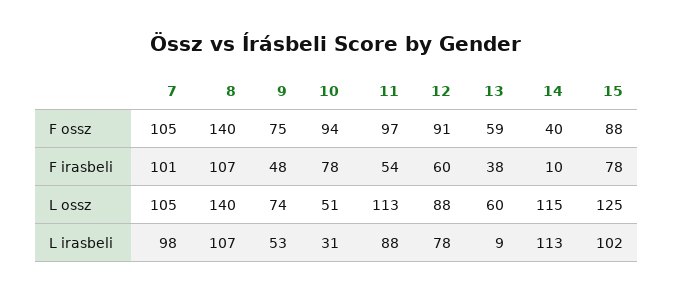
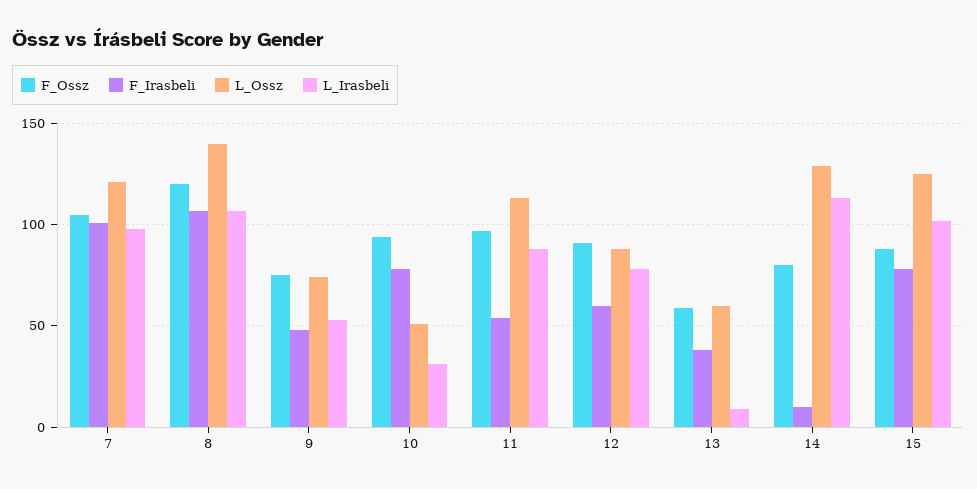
  {
    "F ossz": {
      "7": 105,
-     "8": 140,
+     "8": 120,
      "9": 75,
      "10": 94,
      "11": 97,
      "12": 91,
      "13": 59,
-     "14": 40,
+     "14": 80,
      "15": 88
    },
    "F irasbeli": {
      "7": 101,
      "8": 107,
      "9": 48,
      "10": 78,
      "11": 54,
      "12": 60,
      "13": 38,
      "14": 10,
      "15": 78
    },
    "L ossz": {
-     "7": 105,
+     "7": 120,
      "8": 140,
      "9": 74,
      "10": 51,
      "11": 113,
      "12": 88,
      "13": 60,
-     "14": 115,
+     "14": 130,
      "15": 125
    },
    "L irasbeli": {
      "7": 98,
      "8": 107,
      "9": 53,
      "10": 31,
      "11": 88,
      "12": 78,
      "13": 9,
      "14": 113,
      "15": 102
    }
  }

